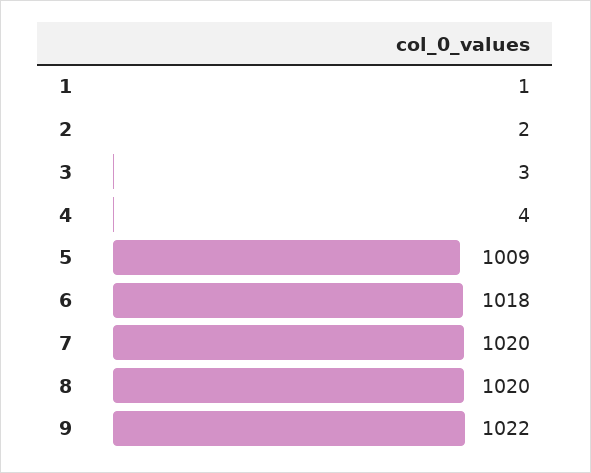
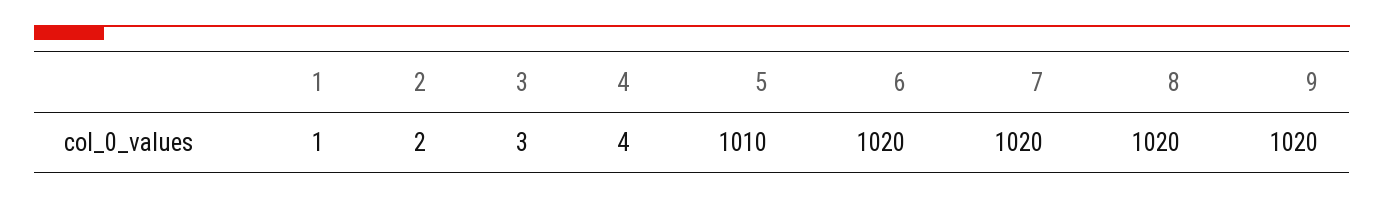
  {
    "1": 1,
    "2": 2,
    "3": 3,
    "4": 4,
-   "5": 1009,
+   "5": 1010,
-   "6": 1018,
+   "6": 1020,
    "7": 1020,
    "8": 1020,
-   "9": 1022
+   "9": 1020
  }

